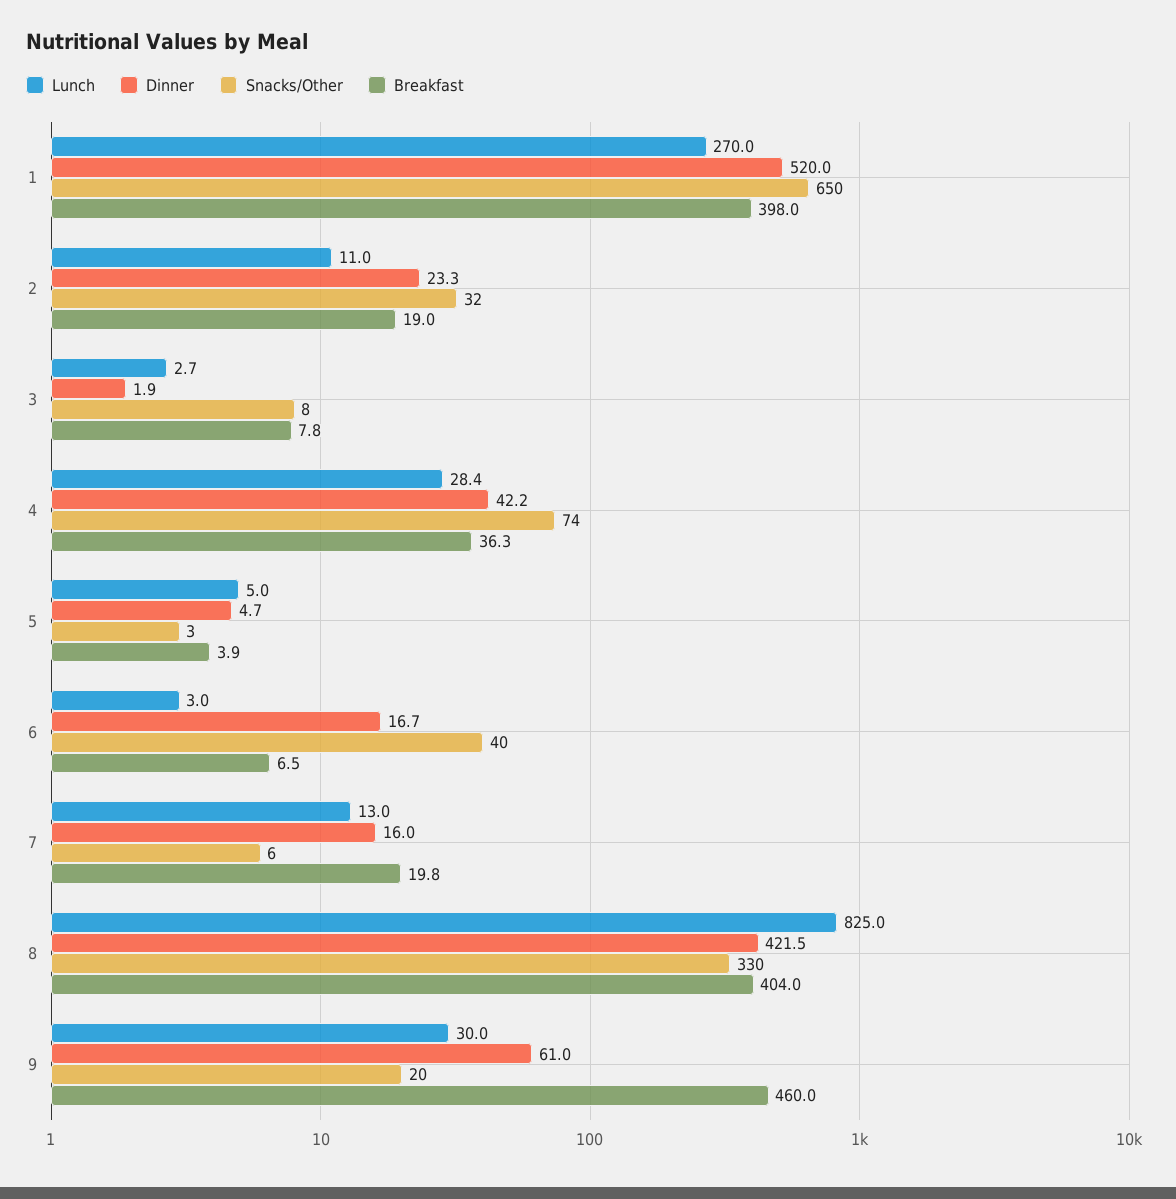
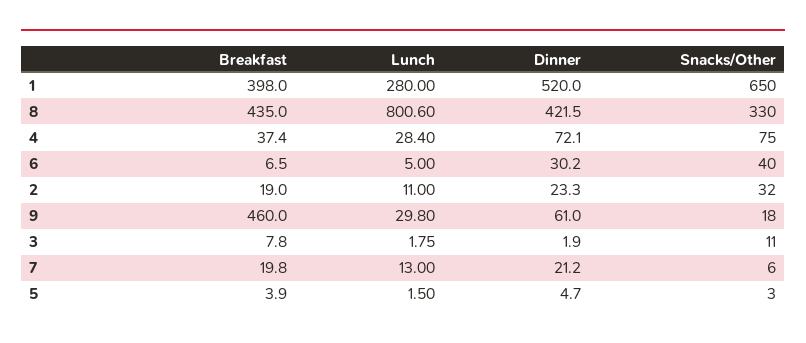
  {
    "Lunch": {
-     "1": 270,
+     "1": 280,
      "2": 11,
-     "3": 2.7,
+     "3": 1.75,
      "4": 28.4,
-     "5": 5,
+     "5": 1.5,
-     "6": 3,
+     "6": 5,
      "7": 13,
-     "8": 825,
+     "8": 800.6,
-     "9": 30
+     "9": 29.8
    },
    "Dinner": {
      "1": 520,
      "2": 23.3,
      "3": 1.9,
-     "4": 42.2,
+     "4": 72.1,
      "5": 4.7,
-     "6": 16.7,
+     "6": 30.2,
-     "7": 16,
+     "7": 21.2,
      "8": 421.5,
      "9": 61
    },
    "Snacks/Other": {
      "1": 650,
      "2": 32,
-     "3": 8,
+     "3": 11,
-     "4": 74,
+     "4": 75,
      "5": 3,
      "6": 40,
      "7": 6,
      "8": 330,
-     "9": 20
+     "9": 18
    },
    "Breakfast": {
      "1": 398,
      "2": 19,
      "3": 7.8,
-     "4": 36.3,
+     "4": 37.4,
      "5": 3.9,
      "6": 6.5,
      "7": 19.8,
-     "8": 404,
+     "8": 435,
      "9": 460
    }
  }

